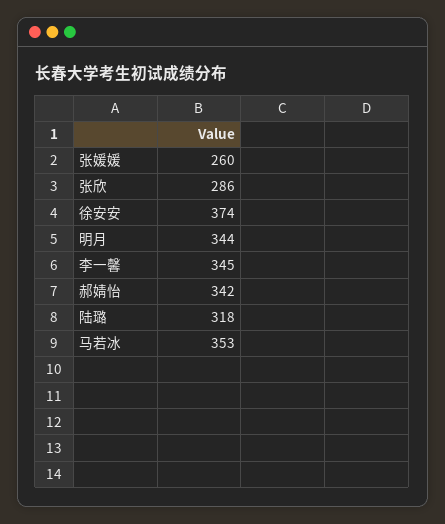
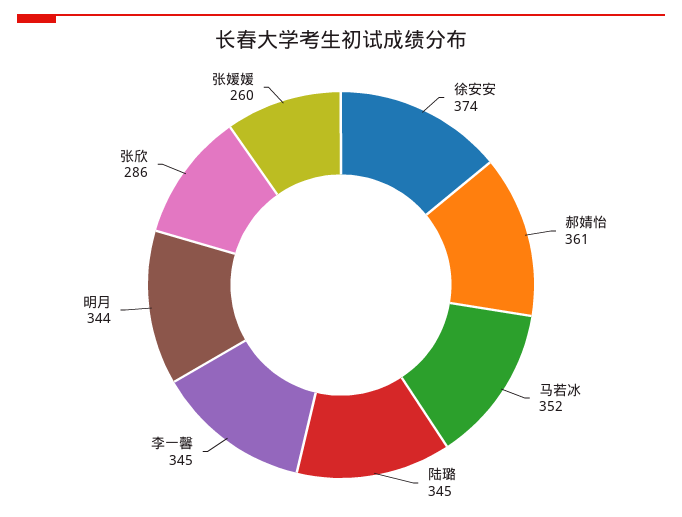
  {
    "张媛媛": 260,
    "张欣": 286,
    "徐安安": 374,
    "明月": 344,
    "李一馨": 345,
-   "郝婧怡": 342,
+   "郝婧怡": 361,
-   "陆璐": 318,
+   "陆璐": 345,
-   "马若冰": 353
+   "马若冰": 352
  }

